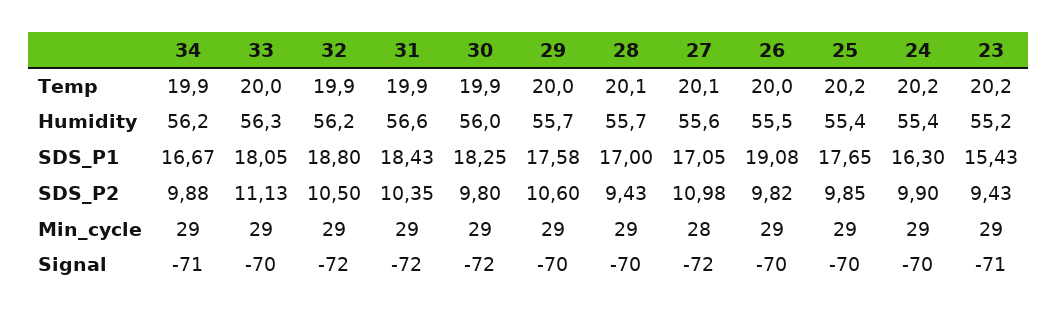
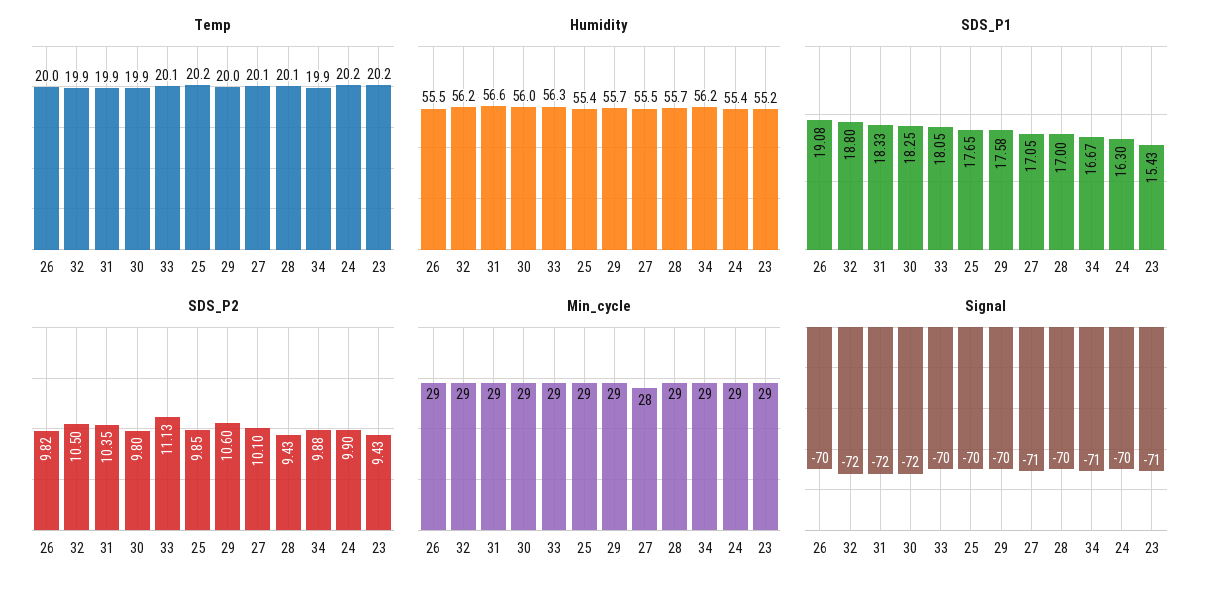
  {
    "Temp": {
      "34": 19.9,
-     "33": 20,
+     "33": 20.1,
      "32": 19.9,
      "31": 19.9,
      "30": 19.9,
      "29": 20,
      "28": 20.1,
      "27": 20.1,
      "26": 20,
      "25": 20.2,
      "24": 20.2,
      "23": 20.2
    },
    "Humidity": {
      "34": 56.2,
      "33": 56.3,
      "32": 56.2,
      "31": 56.6,
      "30": 56,
      "29": 55.7,
      "28": 55.7,
-     "27": 55.6,
+     "27": 55.5,
      "26": 55.5,
      "25": 55.4,
      "24": 55.4,
      "23": 55.2
    },
    "SDS_P1": {
      "34": 16.67,
      "33": 18.05,
      "32": 18.8,
-     "31": 18.43,
+     "31": 18.33,
      "30": 18.25,
      "29": 17.58,
      "28": 17,
      "27": 17.05,
      "26": 19.08,
      "25": 17.65,
      "24": 16.3,
      "23": 15.43
    },
    "SDS_P2": {
      "34": 9.88,
      "33": 11.13,
      "32": 10.5,
      "31": 10.35,
      "30": 9.8,
      "29": 10.6,
      "28": 9.43,
-     "27": 10.98,
+     "27": 10.1,
      "26": 9.82,
      "25": 9.85,
      "24": 9.9,
      "23": 9.43
    },
    "Min_cycle": {
      "34": 29,
      "33": 29,
      "32": 29,
      "31": 29,
      "30": 29,
      "29": 29,
      "28": 29,
      "27": 28,
      "26": 29,
      "25": 29,
      "24": 29,
      "23": 29
    },
    "Signal": {
      "34": -71,
      "33": -70,
      "32": -72,
      "31": -72,
      "30": -72,
      "29": -70,
      "28": -70,
-     "27": -72,
+     "27": -71,
      "26": -70,
      "25": -70,
      "24": -70,
      "23": -71
    }
  }

